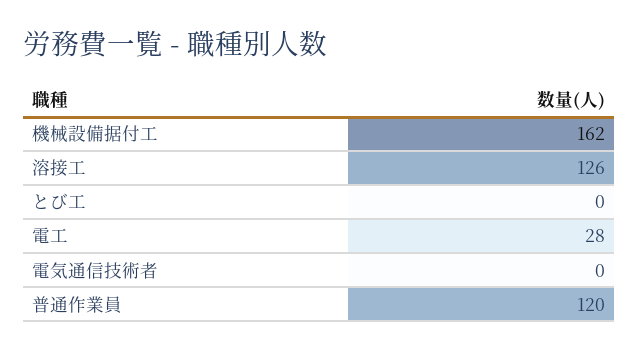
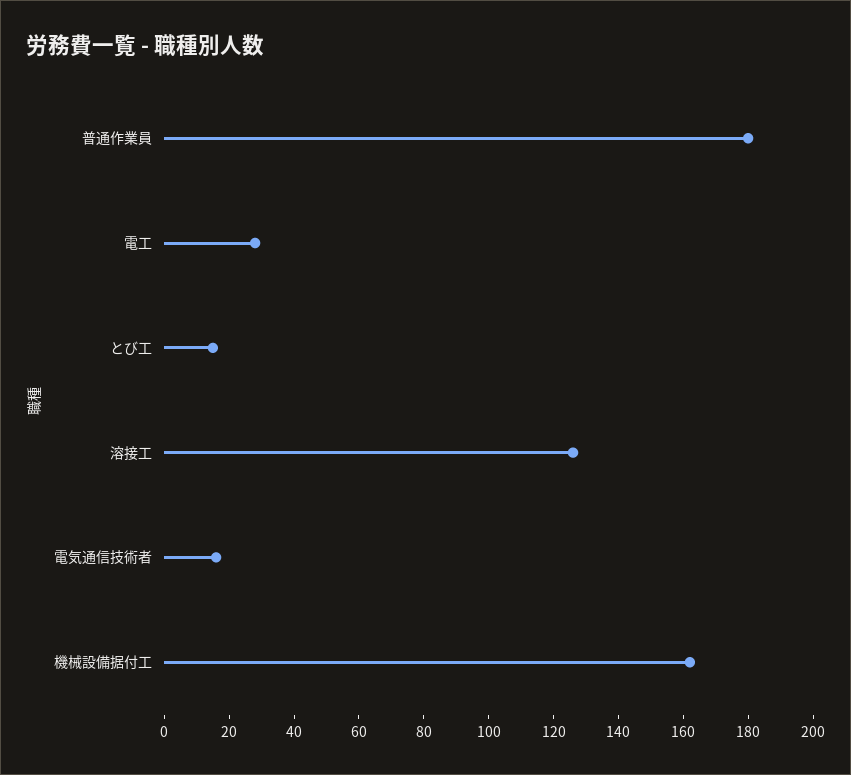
  {
    "機械設備据付工": 162,
    "溶接工": 126,
-   "とび工": 0,
+   "とび工": 15,
    "電工": 28,
-   "電気通信技術者": 0,
+   "電気通信技術者": 15,
-   "普通作業員": 120
+   "普通作業員": 180
  }

